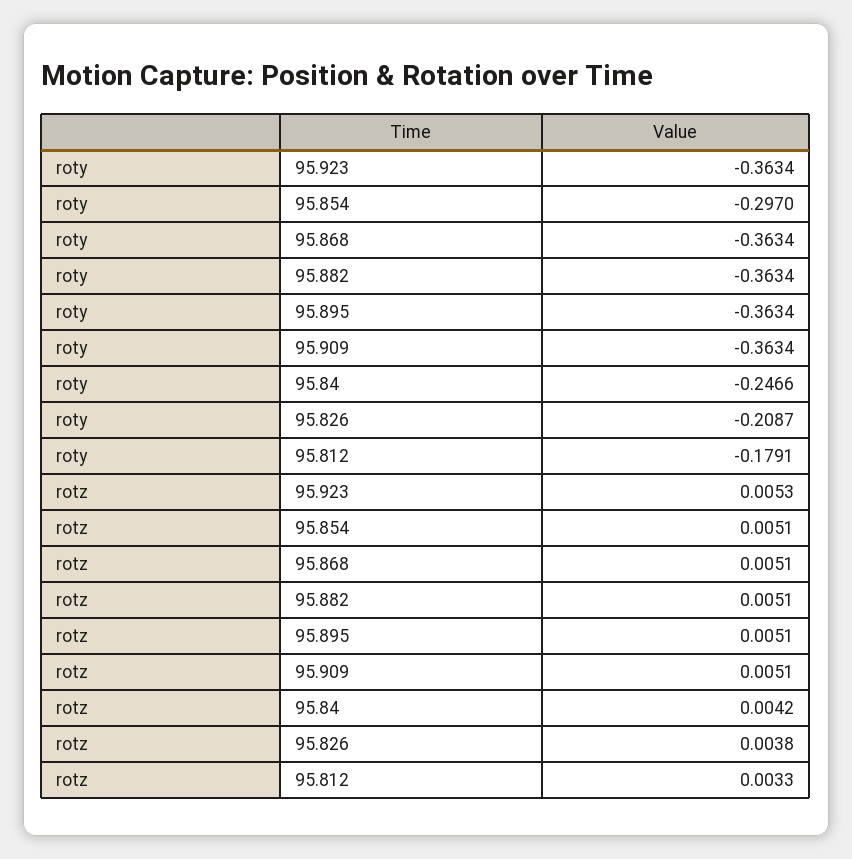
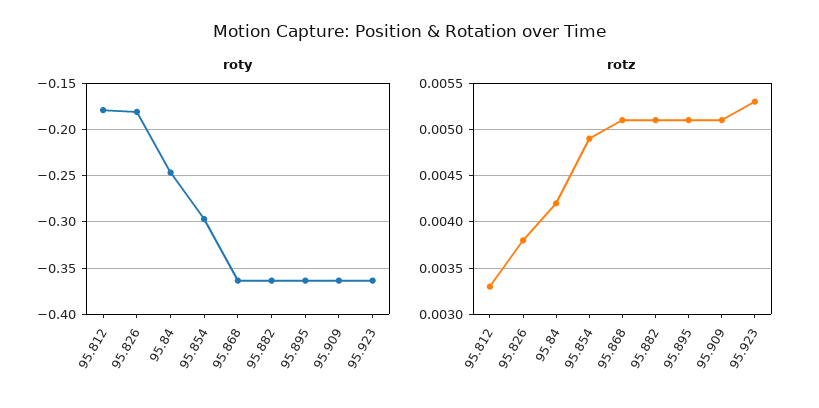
  {
    "roty": {
      "95.923": -0.3634,
      "95.854": -0.297,
      "95.868": -0.3634,
      "95.882": -0.3634,
      "95.895": -0.3634,
      "95.909": -0.3634,
      "95.84": -0.2466,
-     "95.826": -0.2087,
+     "95.826": -0.18,
      "95.812": -0.1791
    },
    "rotz": {
      "95.923": 0.0053,
-     "95.854": 0.0051,
+     "95.854": 0.0049,
      "95.868": 0.0051,
      "95.882": 0.0051,
      "95.895": 0.0051,
      "95.909": 0.0051,
      "95.84": 0.0042,
      "95.826": 0.0038,
      "95.812": 0.0033
    }
  }

